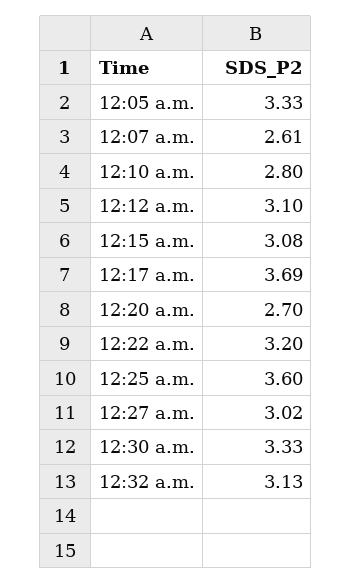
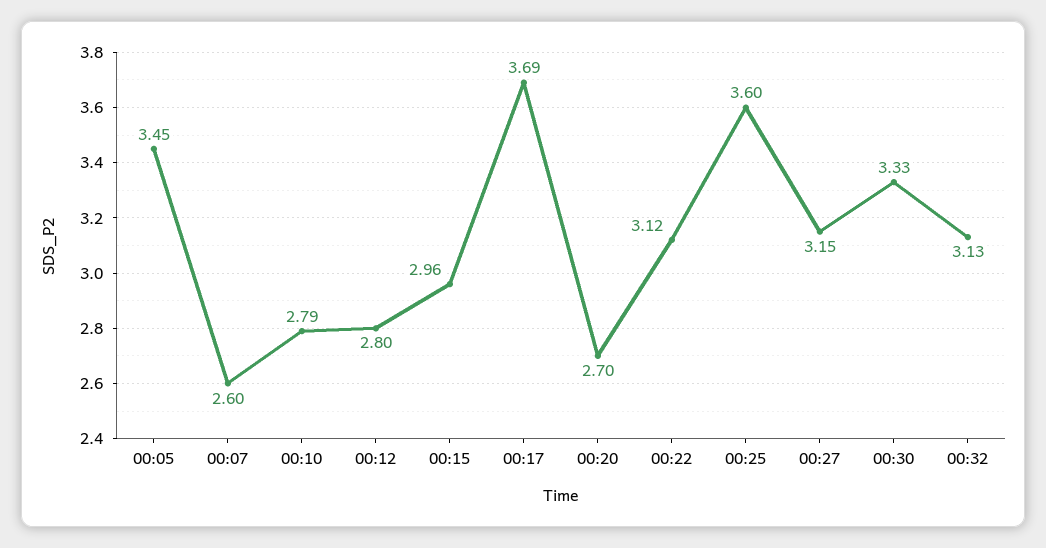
  {
-   "12:05 a.m.": 3.33,
+   "12:05 a.m.": 3.45,
-   "12:07 a.m.": 2.61,
+   "12:07 a.m.": 2.6,
-   "12:10 a.m.": 2.8,
+   "12:10 a.m.": 2.79,
-   "12:12 a.m.": 3.1,
+   "12:12 a.m.": 2.8,
-   "12:15 a.m.": 3.08,
+   "12:15 a.m.": 2.96,
    "12:17 a.m.": 3.69,
    "12:20 a.m.": 2.7,
-   "12:22 a.m.": 3.2,
+   "12:22 a.m.": 3.12,
    "12:25 a.m.": 3.6,
-   "12:27 a.m.": 3.02,
+   "12:27 a.m.": 3.15,
    "12:30 a.m.": 3.33,
    "12:32 a.m.": 3.13
  }

